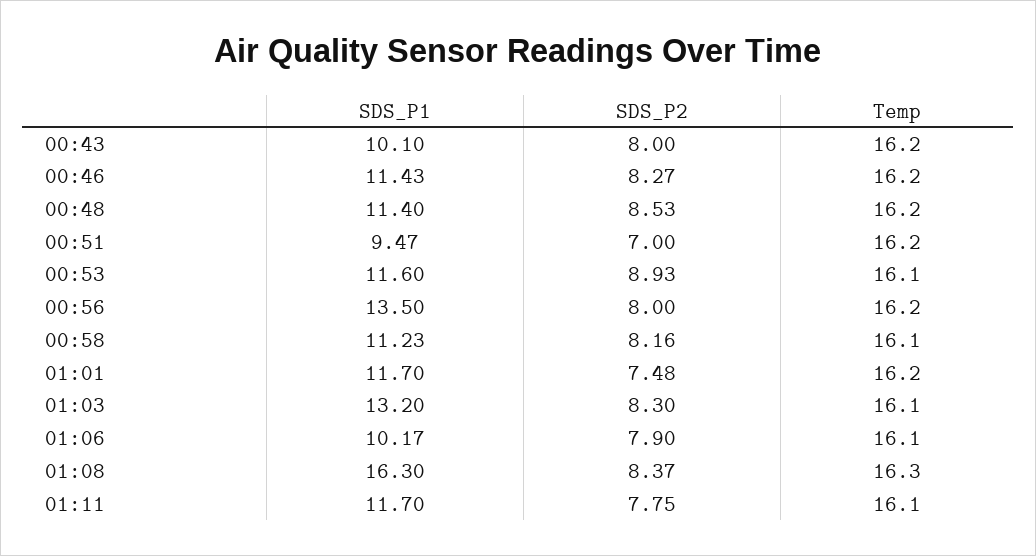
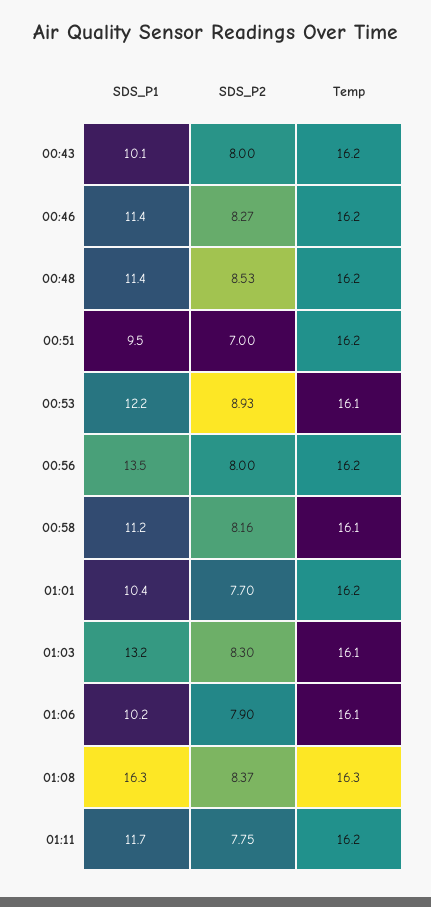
  {
    "SDS_P1": {
      "00:43": 10.1,
      "00:46": 11.43,
      "00:48": 11.4,
      "00:51": 9.47,
-     "00:53": 11.6,
+     "00:53": 12.2,
      "00:56": 13.5,
      "00:58": 11.23,
-     "01:01": 11.7,
+     "01:01": 10.4,
      "01:03": 13.2,
      "01:06": 10.17,
      "01:08": 16.3,
      "01:11": 11.7
    },
    "SDS_P2": {
      "00:43": 8,
      "00:46": 8.27,
      "00:48": 8.53,
      "00:51": 7,
      "00:53": 8.93,
      "00:56": 8,
      "00:58": 8.16,
-     "01:01": 7.48,
+     "01:01": 7.7,
      "01:03": 8.3,
      "01:06": 7.9,
      "01:08": 8.37,
      "01:11": 7.75
    },
    "Temp": {
      "00:43": 16.2,
      "00:46": 16.2,
      "00:48": 16.2,
      "00:51": 16.2,
      "00:53": 16.1,
      "00:56": 16.2,
      "00:58": 16.1,
      "01:01": 16.2,
      "01:03": 16.1,
      "01:06": 16.1,
      "01:08": 16.3,
-     "01:11": 16.1
+     "01:11": 16.2
    }
  }

